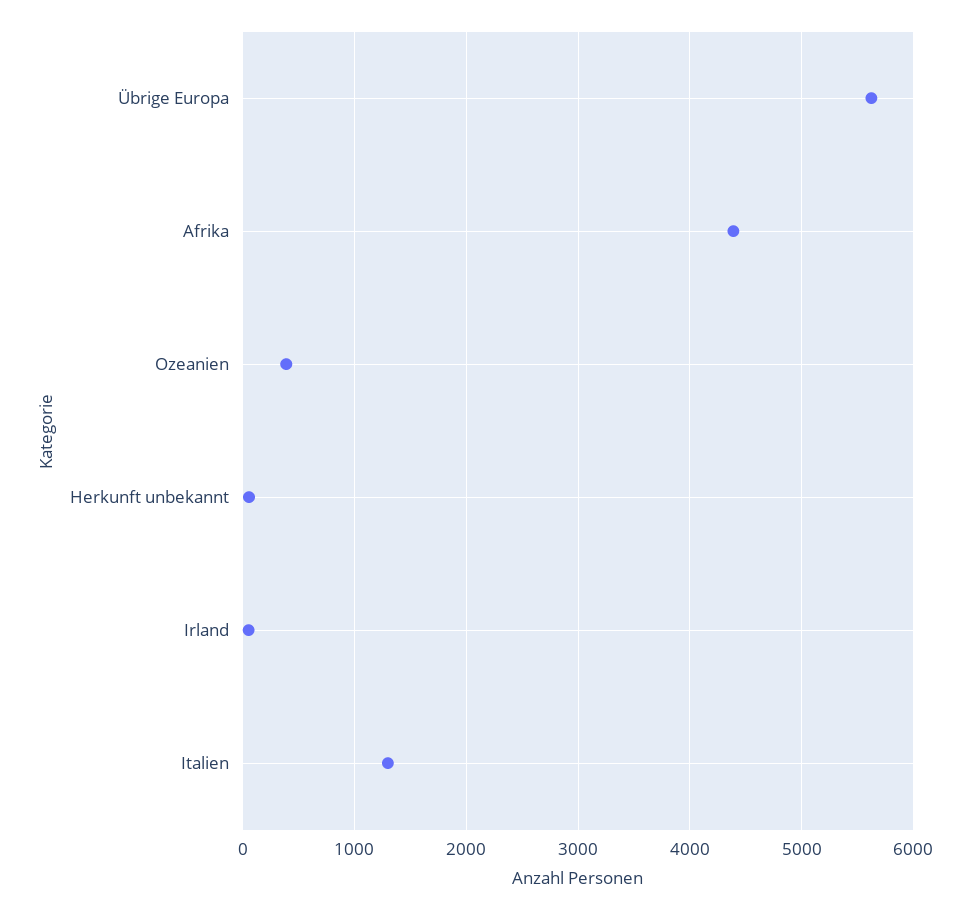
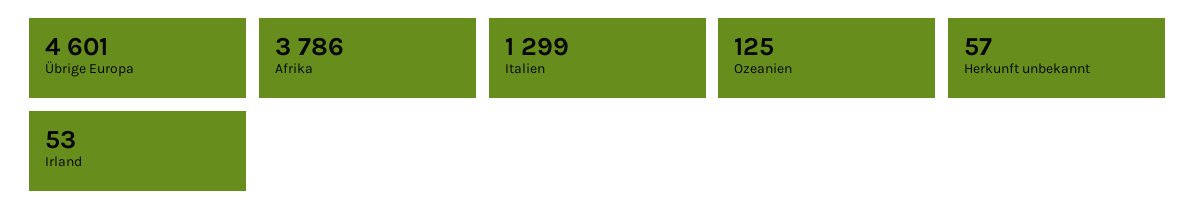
  {
-   "Übrige Europa": 5600,
+   "Übrige Europa": 4601,
-   "Afrika": 4400,
+   "Afrika": 3786,
-   "Ozeanien": 400,
+   "Ozeanien": 125,
    "Herkunft unbekannt": 57,
    "Irland": 53,
    "Italien": 1299
  }

